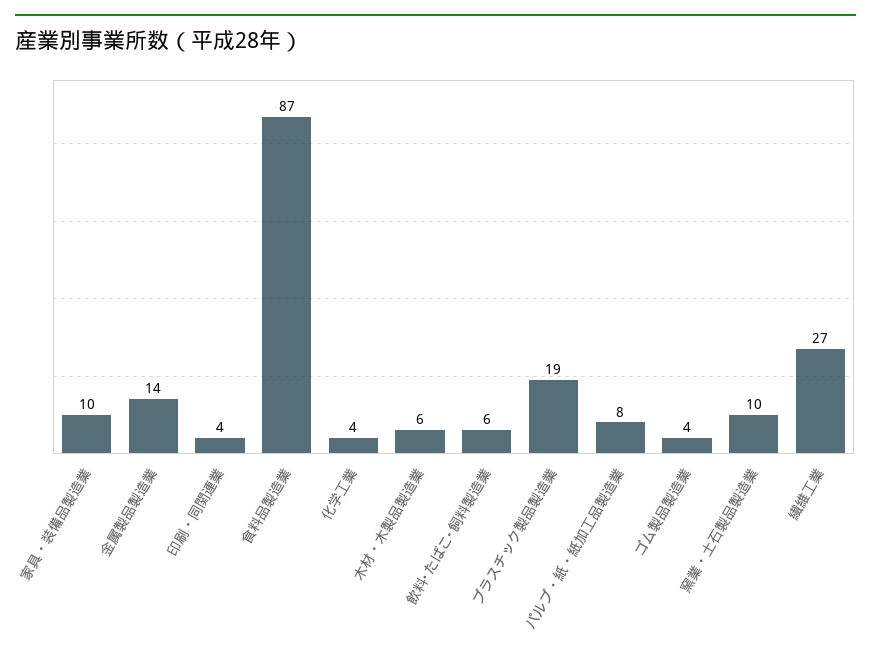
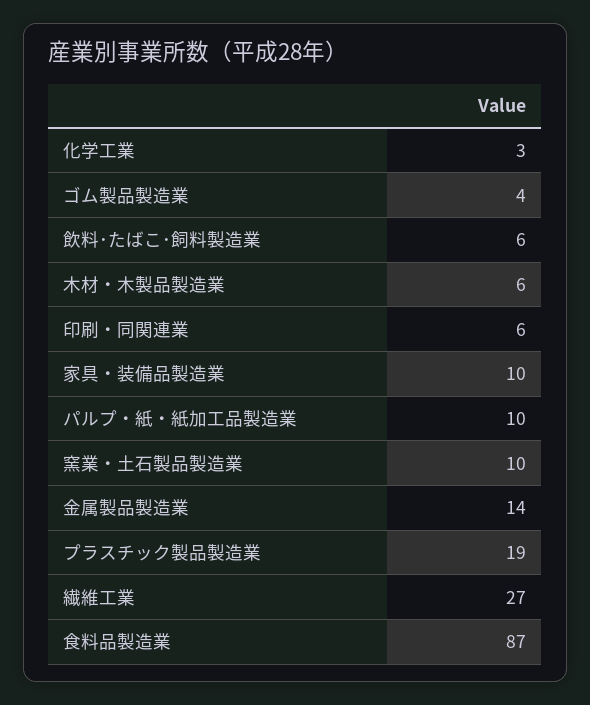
  {
    "家具・装備品製造業": 10,
    "金属製品製造業": 14,
-   "印刷・同関連業": 4,
+   "印刷・同関連業": 6,
    "食料品製造業": 87,
-   "化学工業": 4,
+   "化学工業": 3,
    "木材・木製品製造業": 6,
    "飲料･たばこ･飼料製造業": 6,
    "プラスチック製品製造業": 19,
-   "パルプ・紙・紙加工品製造業": 8,
+   "パルプ・紙・紙加工品製造業": 10,
    "ゴム製品製造業": 4,
    "窯業・土石製品製造業": 10,
    "繊維工業": 27
  }

